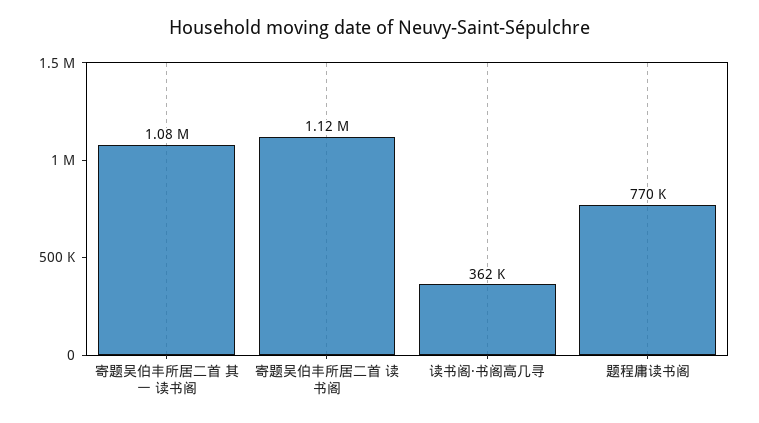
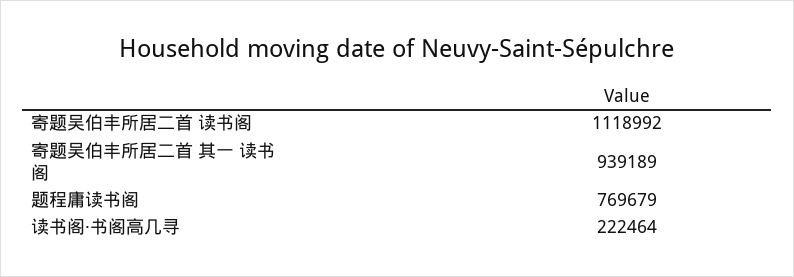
  {
-   "寄题吴伯丰所居二首 其一 读书阁": 1080000,
+   "寄题吴伯丰所居二首 其一 读书阁": 939189,
    "寄题吴伯丰所居二首 读书阁": 1118992,
-   "读书阁·书阁高几寻": 362000,
+   "读书阁·书阁高几寻": 222464,
    "题程庸读书阁": 769679
  }

